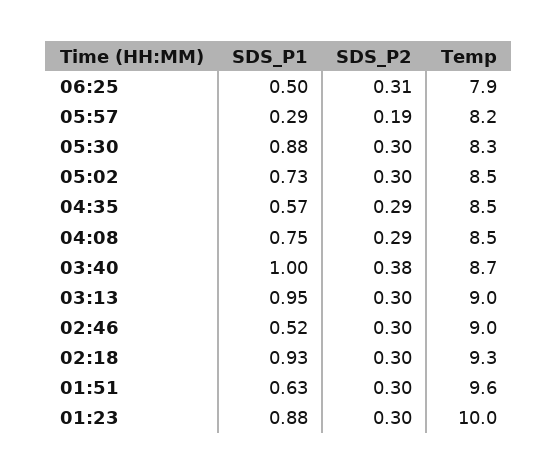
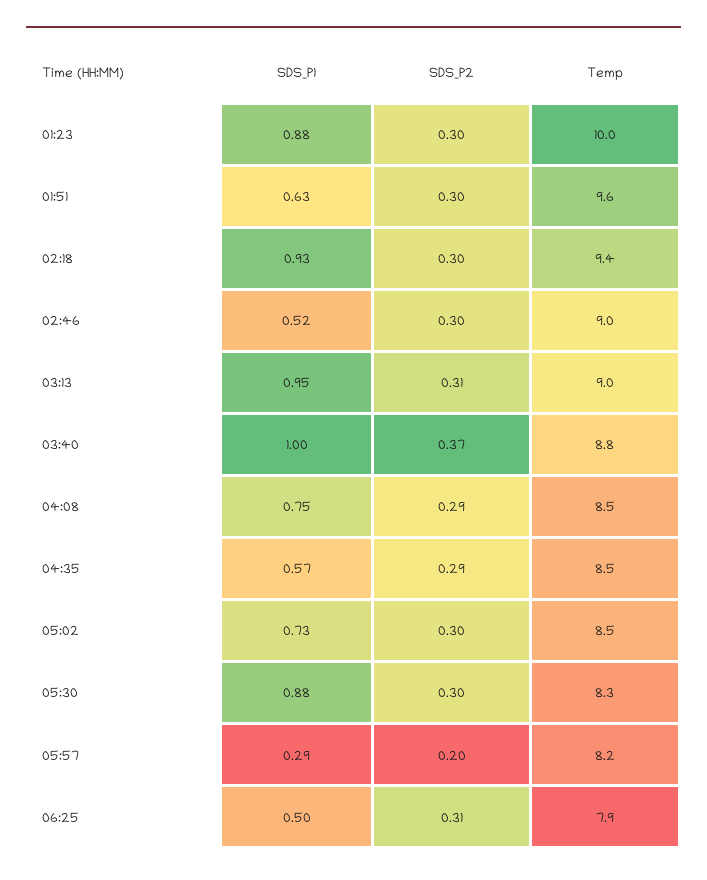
  {
    "SDS_P1": {
      "06:25": 0.5,
      "05:57": 0.29,
      "05:30": 0.88,
      "05:02": 0.73,
      "04:35": 0.57,
      "04:08": 0.75,
      "03:40": 1,
      "03:13": 0.95,
      "02:46": 0.52,
      "02:18": 0.93,
      "01:51": 0.63,
      "01:23": 0.88
    },
    "SDS_P2": {
      "06:25": 0.31,
-     "05:57": 0.19,
+     "05:57": 0.2,
      "05:30": 0.3,
      "05:02": 0.3,
      "04:35": 0.29,
      "04:08": 0.29,
-     "03:40": 0.38,
+     "03:40": 0.37,
-     "03:13": 0.3,
+     "03:13": 0.31,
      "02:46": 0.3,
      "02:18": 0.3,
      "01:51": 0.3,
      "01:23": 0.3
    },
    "Temp": {
      "06:25": 7.9,
      "05:57": 8.2,
      "05:30": 8.3,
      "05:02": 8.5,
      "04:35": 8.5,
      "04:08": 8.5,
-     "03:40": 8.7,
+     "03:40": 8.8,
      "03:13": 9,
      "02:46": 9,
-     "02:18": 9.3,
+     "02:18": 9.4,
      "01:51": 9.6,
      "01:23": 10
    }
  }

